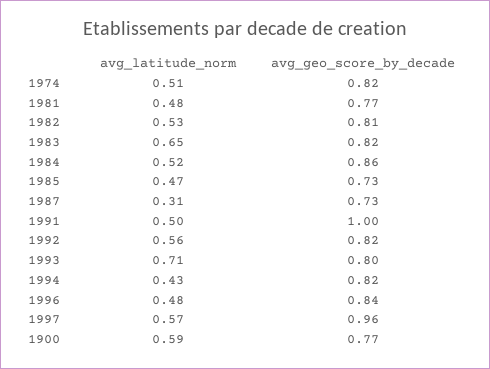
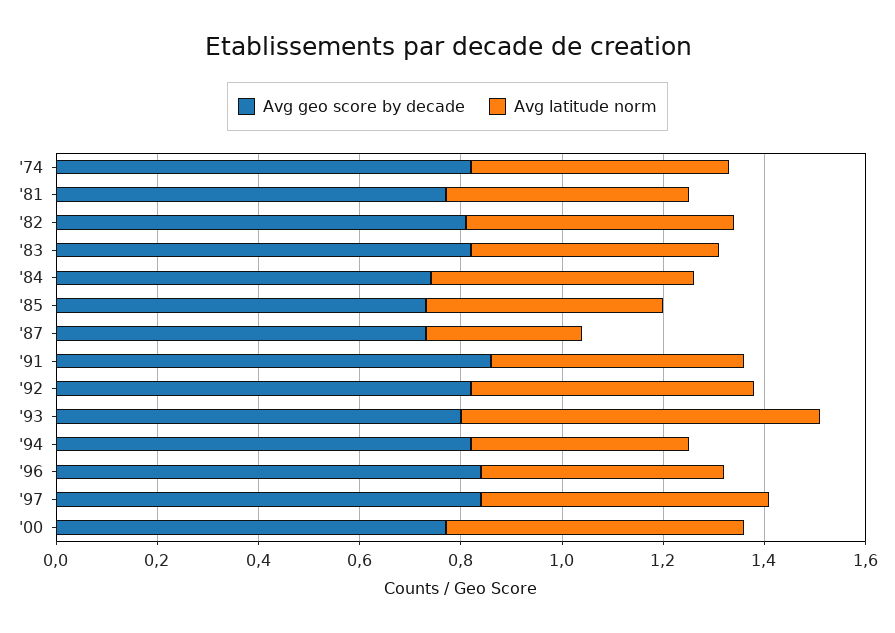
  {
    "avg_latitude_norm": {
      "1974": 0.51,
      "1981": 0.48,
      "1982": 0.53,
-     "1983": 0.65,
+     "1983": 0.5,
      "1984": 0.52,
      "1985": 0.47,
      "1987": 0.31,
      "1991": 0.5,
      "1992": 0.56,
      "1993": 0.71,
      "1994": 0.43,
      "1996": 0.48,
      "1997": 0.57,
      "1900": 0.59
    },
    "avg_geo_score_by_decade": {
      "1974": 0.82,
      "1981": 0.77,
      "1982": 0.81,
      "1983": 0.82,
-     "1984": 0.86,
+     "1984": 0.75,
      "1985": 0.73,
      "1987": 0.73,
-     "1991": 1,
+     "1991": 0.85,
      "1992": 0.82,
      "1993": 0.8,
      "1994": 0.82,
      "1996": 0.84,
-     "1997": 0.96,
+     "1997": 0.85,
      "1900": 0.77
    }
  }

